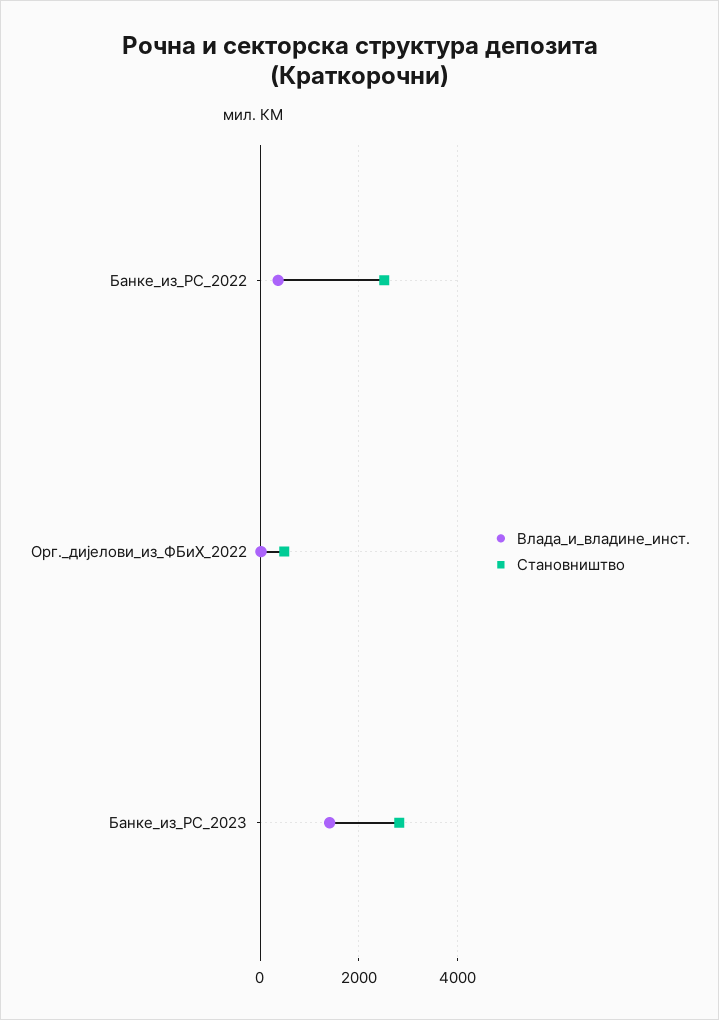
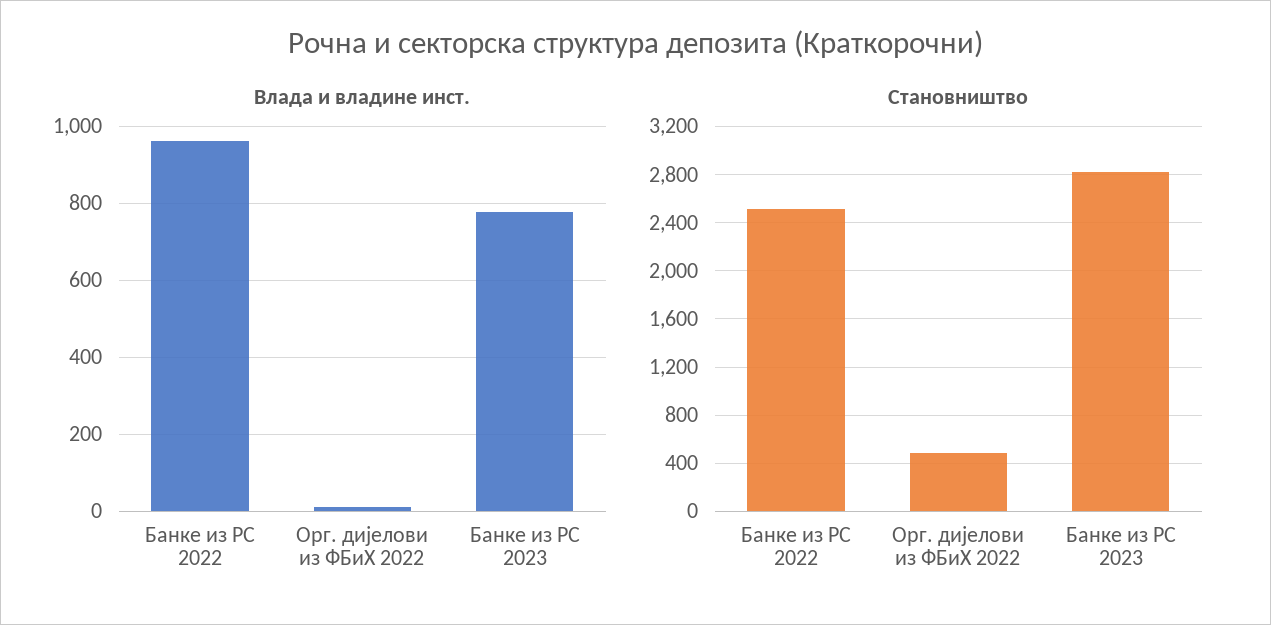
  {
    "Влада_и_владине_инст.": {
-     "Банке_из_РС_2022": 400,
+     "Банке_из_РС_2022": 960,
      "Орг._дијелови_из_ФБиХ_2022": 20,
-     "Банке_из_РС_2023": 1400
+     "Банке_из_РС_2023": 780
    },
    "Становништвo": {
      "Банке_из_РС_2022": 2500,
      "Орг._дијелови_из_ФБиХ_2022": 500,
      "Банке_из_РС_2023": 2800
    }
  }

